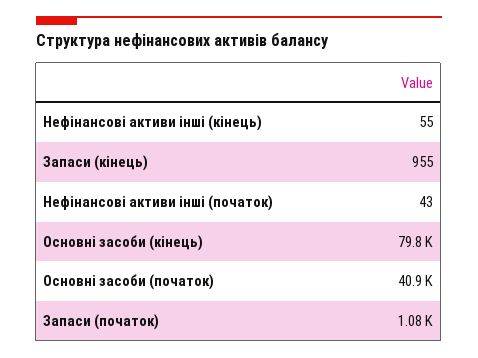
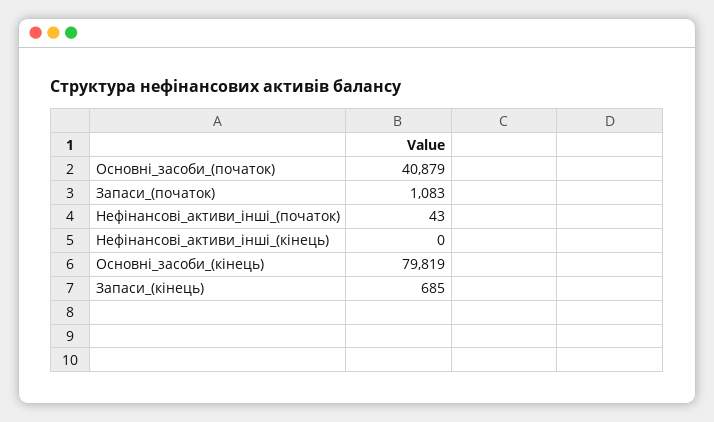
  {
-   "Нефінансові активи інші (кінець)": 55,
+   "Нефінансові активи інші (кінець)": 0,
-   "Запаси (кінець)": 955,
+   "Запаси (кінець)": 685,
    "Нефінансові активи інші (початок)": 43,
    "Основні засоби (кінець)": 79819,
    "Основні засоби (початок)": 40879,
    "Запаси (початок)": 1083
  }

